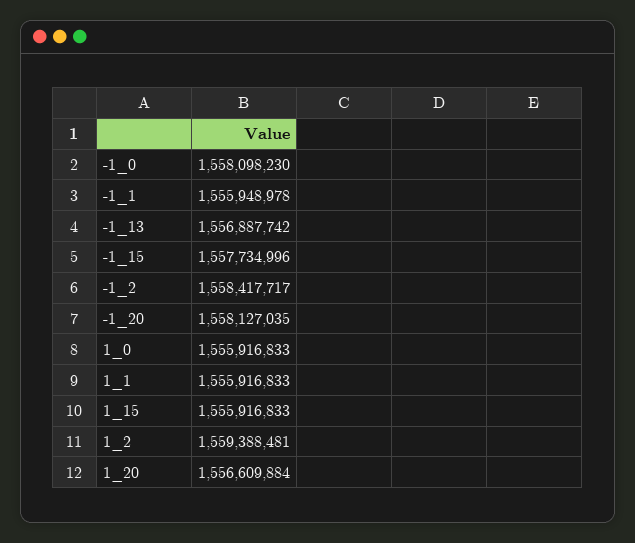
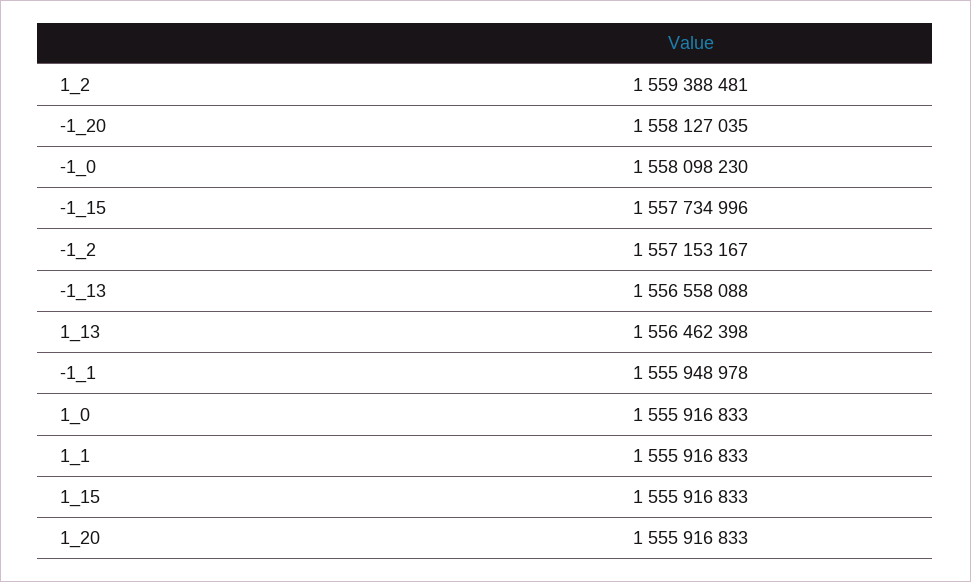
  {
    "-1_0": 1558098230,
    "-1_1": 1555948978,
-   "-1_13": 1556887742,
+   "-1_13": 1556558088,
    "-1_15": 1557734996,
-   "-1_2": 1558417717,
+   "-1_2": 1557153167,
    "-1_20": 1558127035,
    "1_0": 1555916833,
    "1_1": 1555916833,
    "1_15": 1555916833,
    "1_2": 1559388481,
-   "1_20": 1556609884
+   "1_20": 1555916833,
+   "1_13": 1556462398
  }

